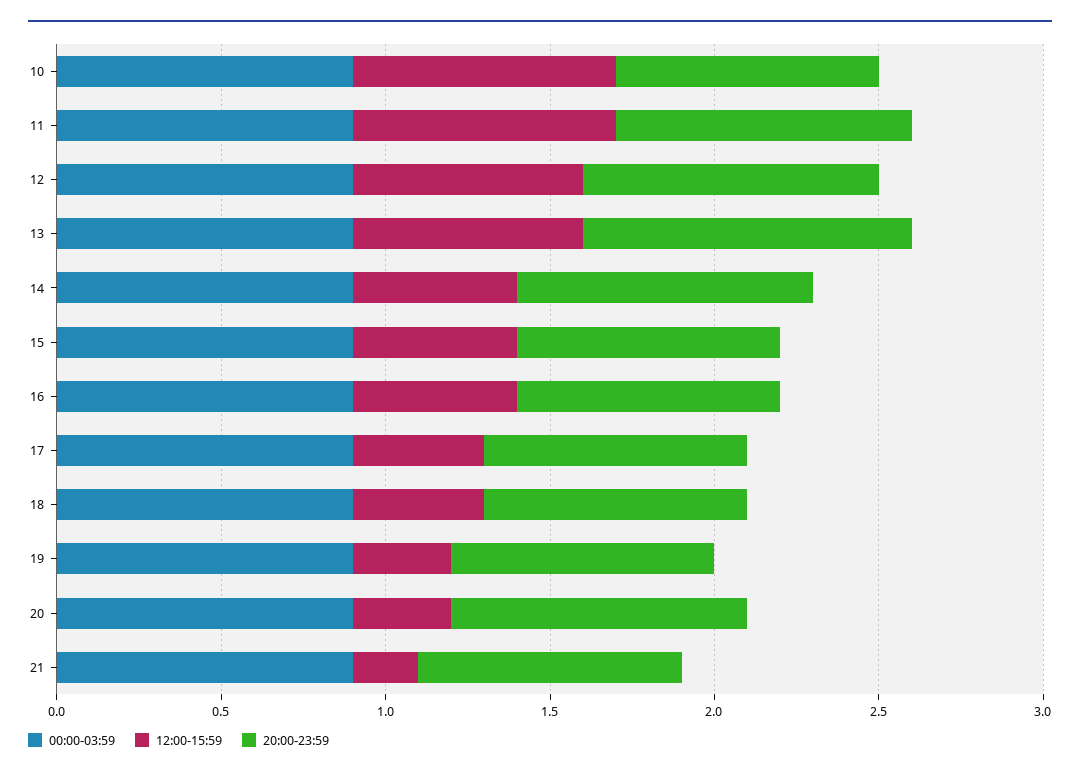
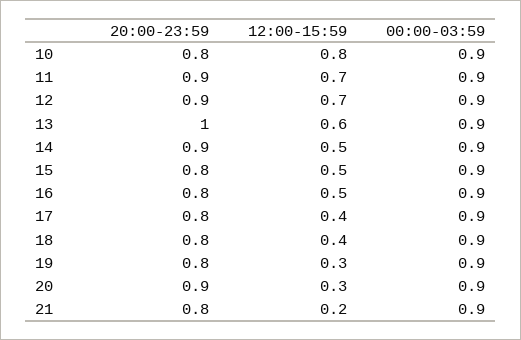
  {
    "00:00-03:59": {
      "10": 0.9,
      "11": 0.9,
      "12": 0.9,
      "13": 0.9,
      "14": 0.9,
      "15": 0.9,
      "16": 0.9,
      "17": 0.9,
      "18": 0.9,
      "19": 0.9,
      "20": 0.9,
      "21": 0.9
    },
    "12:00-15:59": {
      "10": 0.8,
-     "11": 0.8,
+     "11": 0.7,
      "12": 0.7,
-     "13": 0.7,
+     "13": 0.6,
      "14": 0.5,
      "15": 0.5,
      "16": 0.5,
      "17": 0.4,
      "18": 0.4,
      "19": 0.3,
      "20": 0.3,
      "21": 0.2
    },
    "20:00-23:59": {
      "10": 0.8,
      "11": 0.9,
      "12": 0.9,
      "13": 1,
      "14": 0.9,
      "15": 0.8,
      "16": 0.8,
      "17": 0.8,
      "18": 0.8,
      "19": 0.8,
      "20": 0.9,
      "21": 0.8
    }
  }

